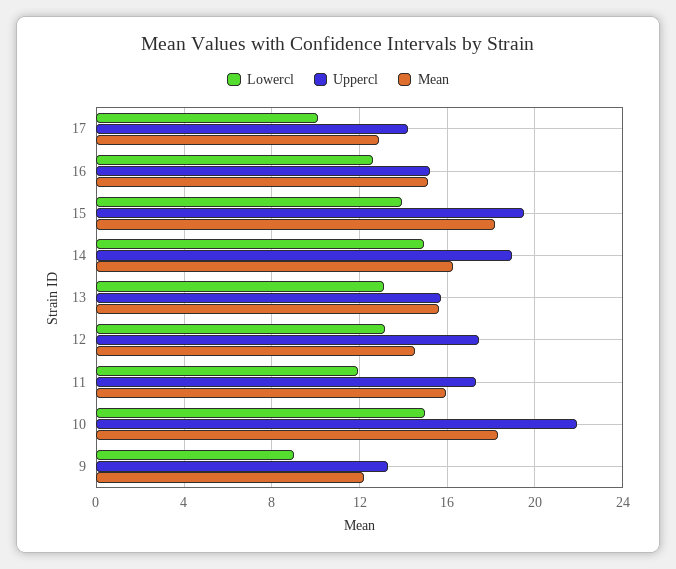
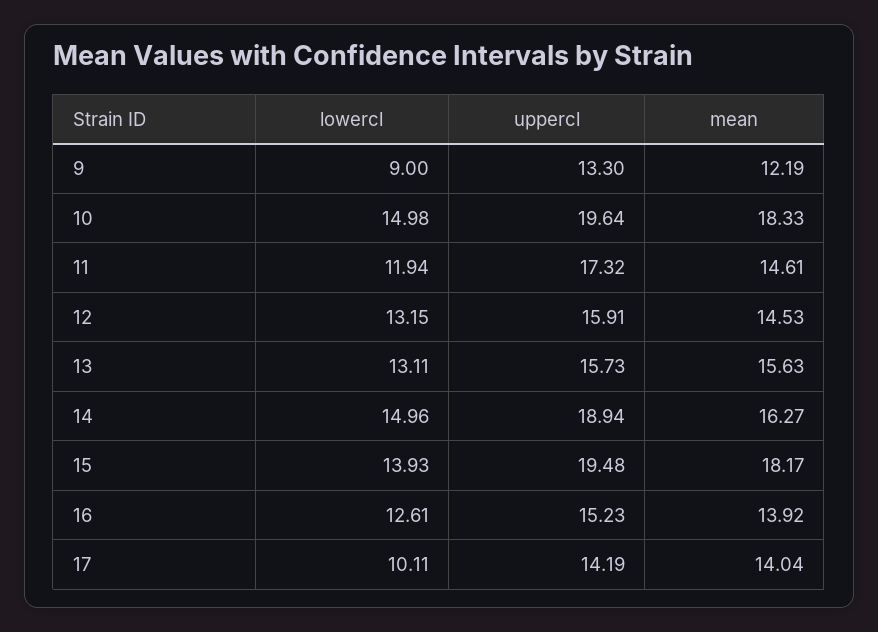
  {
    "Lowercl": {
      "17": 10.11,
      "16": 12.61,
      "15": 13.93,
      "14": 14.96,
      "13": 13.11,
      "12": 13.15,
      "11": 11.94,
      "10": 14.98,
      "9": 9
    },
    "Uppercl": {
      "17": 14.19,
      "16": 15.23,
      "15": 19.48,
      "14": 18.94,
      "13": 15.73,
-     "12": 17.5,
+     "12": 15.91,
      "11": 17.32,
-     "10": 22,
+     "10": 19.64,
      "9": 13.3
    },
    "Mean": {
-     "17": 13,
+     "17": 14.04,
-     "16": 15,
+     "16": 13.92,
      "15": 18.17,
      "14": 16.27,
      "13": 15.63,
      "12": 14.53,
-     "11": 16,
+     "11": 14.61,
      "10": 18.33,
      "9": 12.19
    }
  }

